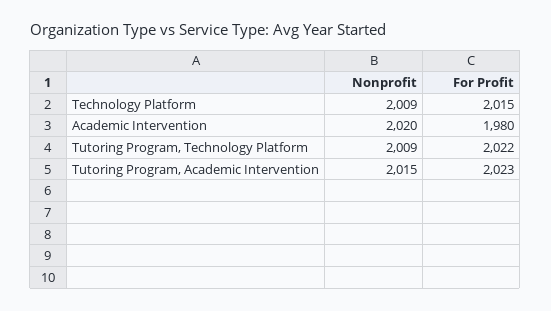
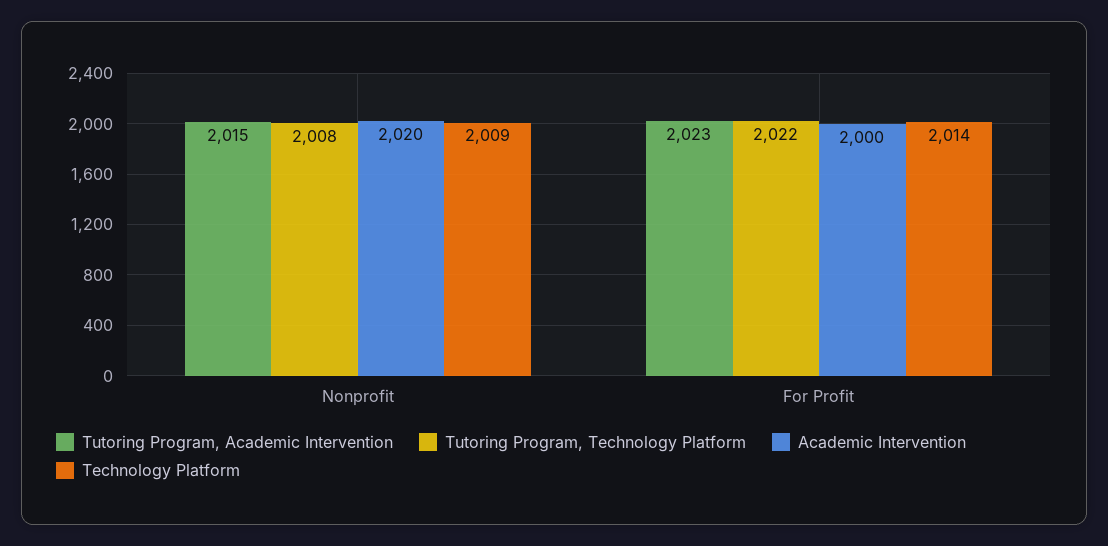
  {
    "Technology Platform": {
      "Nonprofit": 2009,
-     "For Profit": 2015
+     "For Profit": 2014
    },
    "Academic Intervention": {
      "Nonprofit": 2020,
-     "For Profit": 1980
+     "For Profit": 2000
    },
    "Tutoring Program, Technology Platform": {
-     "Nonprofit": 2009,
+     "Nonprofit": 2008,
      "For Profit": 2022
    },
    "Tutoring Program, Academic Intervention": {
      "Nonprofit": 2015,
      "For Profit": 2023
    }
  }

